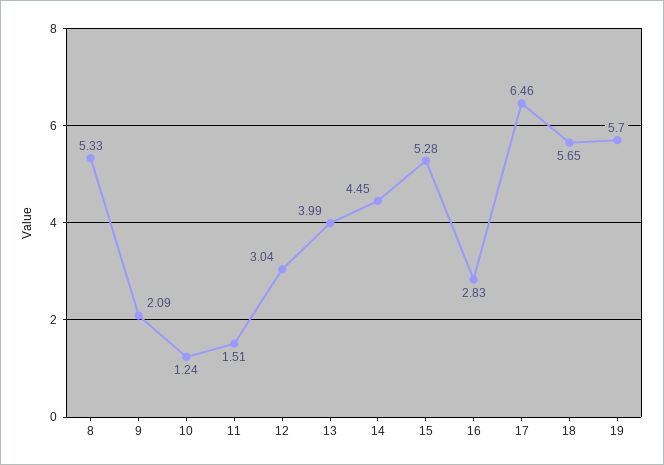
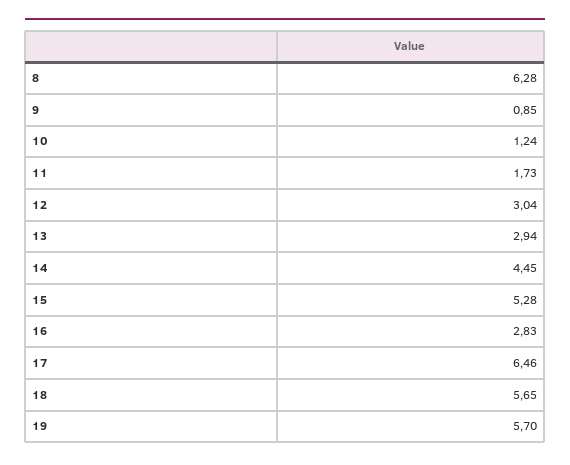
  {
-   "8": 5.33,
+   "8": 6.28,
-   "9": 2.09,
+   "9": 0.85,
    "10": 1.24,
-   "11": 1.51,
+   "11": 1.73,
    "12": 3.04,
-   "13": 3.99,
+   "13": 2.94,
    "14": 4.45,
    "15": 5.28,
    "16": 2.83,
    "17": 6.46,
    "18": 5.65,
    "19": 5.7
  }

